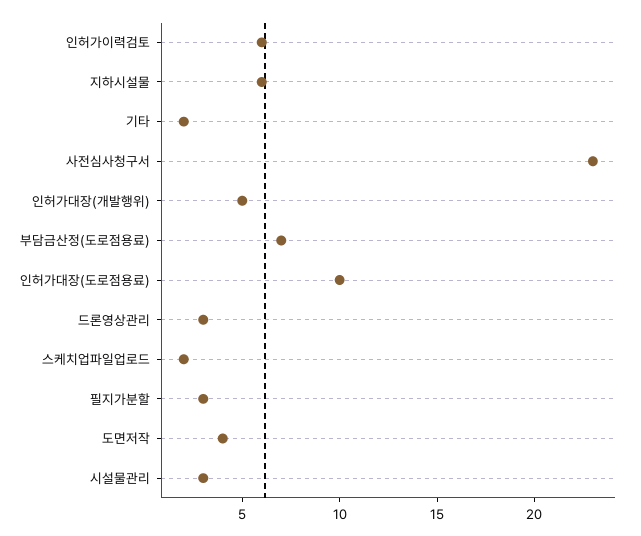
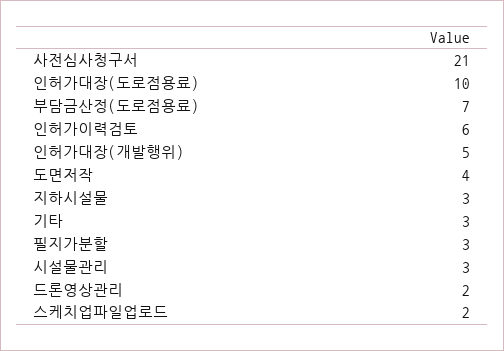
  {
    "인허가이력검토": 6,
-   "지하시설물": 6,
+   "지하시설물": 3,
-   "기타": 2,
+   "기타": 3,
-   "사전심사청구서": 23,
+   "사전심사청구서": 21,
    "인허가대장(개발행위)": 5,
    "부담금산정(도로점용료)": 7,
    "인허가대장(도로점용료)": 10,
-   "드론영상관리": 3,
+   "드론영상관리": 2,
    "스케치업파일업로드": 2,
    "필지가분할": 3,
    "도면저작": 4,
    "시설물관리": 3
  }

